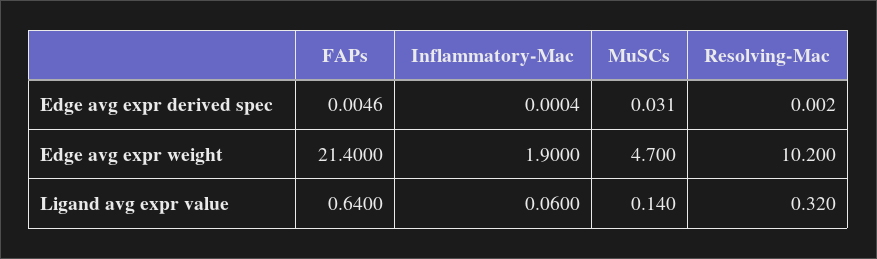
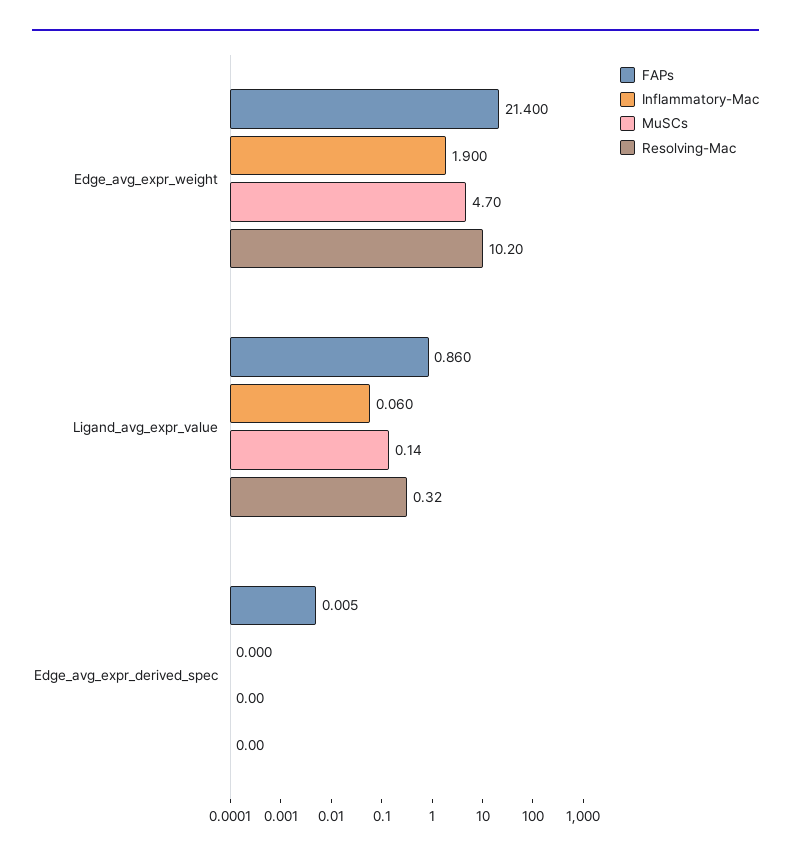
  {
    "FAPs": {
      "Edge avg expr derived spec": 0.0046,
      "Edge avg expr weight": 21.4,
-     "Ligand avg expr value": 0.64
+     "Ligand avg expr value": 0.86
    },
    "Inflammatory-Mac": {
      "Edge avg expr derived spec": 0.0004,
      "Edge avg expr weight": 1.9,
      "Ligand avg expr value": 0.06
    },
    "MuSCs": {
-     "Edge avg expr derived spec": 0.031,
+     "Edge avg expr derived spec": 0,
      "Edge avg expr weight": 4.7,
      "Ligand avg expr value": 0.14
    },
    "Resolving-Mac": {
      "Edge avg expr derived spec": 0.002,
      "Edge avg expr weight": 10.2,
      "Ligand avg expr value": 0.32
    }
  }

